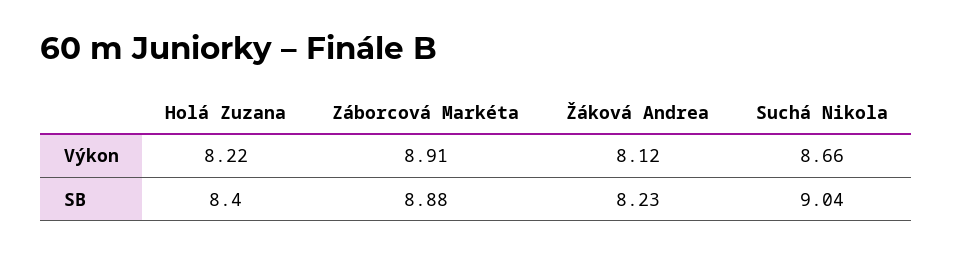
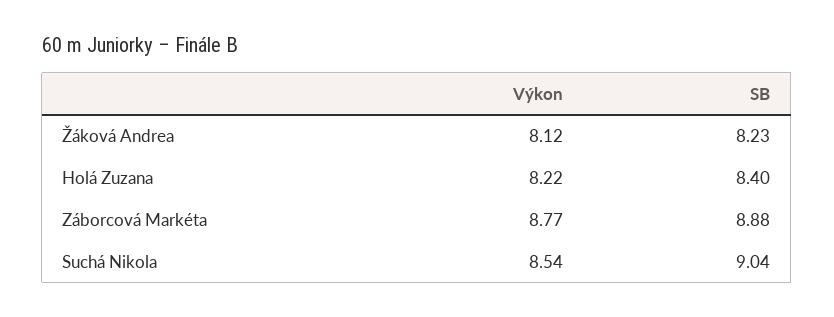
  {
    "Holá Zuzana": {
      "Výkon": 8.22,
      "SB": 8.4
    },
    "Záborcová Markéta": {
-     "Výkon": 8.91,
+     "Výkon": 8.77,
      "SB": 8.88
    },
    "Žáková Andrea": {
      "Výkon": 8.12,
      "SB": 8.23
    },
    "Suchá Nikola": {
-     "Výkon": 8.66,
+     "Výkon": 8.54,
      "SB": 9.04
    }
  }

